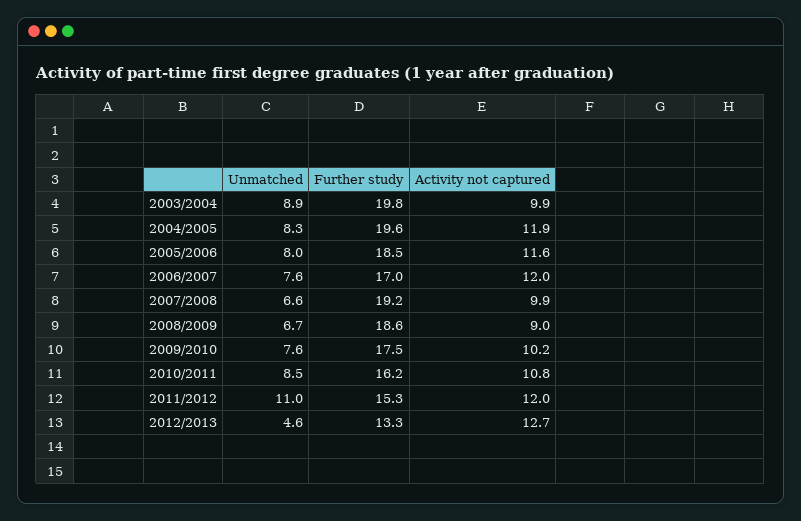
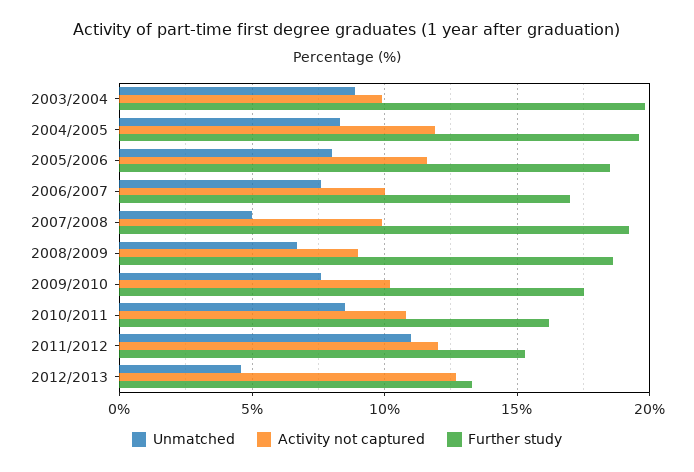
  {
    "Unmatched": {
      "2003/2004": 8.9,
      "2004/2005": 8.3,
      "2005/2006": 8,
      "2006/2007": 7.6,
-     "2007/2008": 6.6,
+     "2007/2008": 5,
      "2008/2009": 6.7,
      "2009/2010": 7.6,
      "2010/2011": 8.5,
      "2011/2012": 11,
      "2012/2013": 4.6
    },
    "Further study": {
      "2003/2004": 19.8,
      "2004/2005": 19.6,
      "2005/2006": 18.5,
      "2006/2007": 17,
      "2007/2008": 19.2,
      "2008/2009": 18.6,
      "2009/2010": 17.5,
      "2010/2011": 16.2,
      "2011/2012": 15.3,
      "2012/2013": 13.3
    },
    "Activity not captured": {
      "2003/2004": 9.9,
      "2004/2005": 11.9,
      "2005/2006": 11.6,
-     "2006/2007": 12,
+     "2006/2007": 10,
      "2007/2008": 9.9,
      "2008/2009": 9,
      "2009/2010": 10.2,
      "2010/2011": 10.8,
      "2011/2012": 12,
      "2012/2013": 12.7
    }
  }

